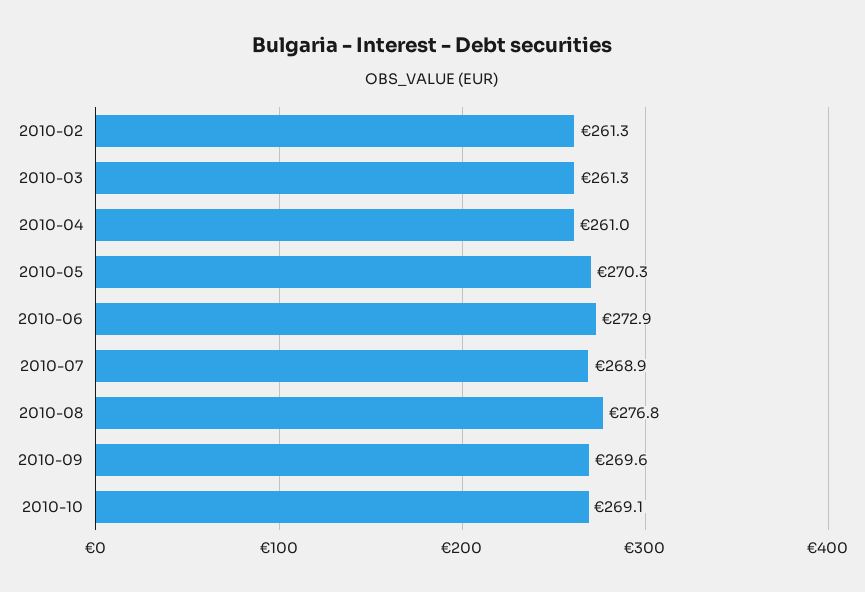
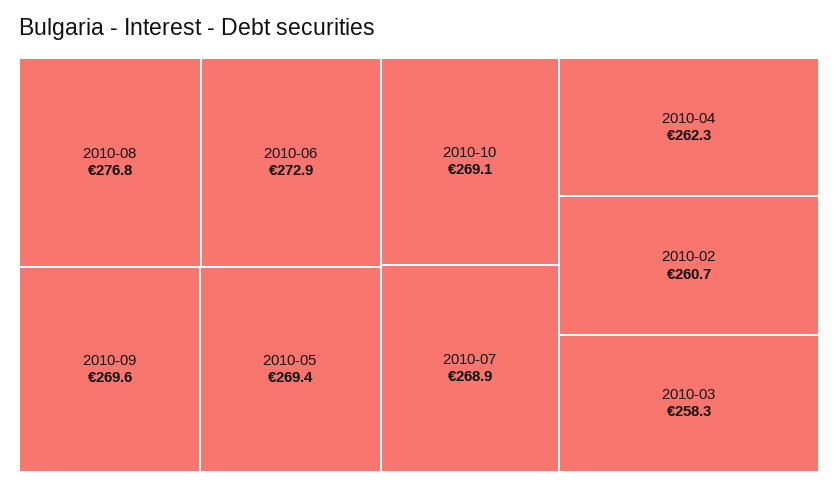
  {
-   "2010-02": 261.3,
+   "2010-02": 260.7,
-   "2010-03": 261.3,
+   "2010-03": 258.3,
-   "2010-04": 261,
+   "2010-04": 262.3,
-   "2010-05": 270.3,
+   "2010-05": 269.4,
    "2010-06": 272.9,
    "2010-07": 268.9,
    "2010-08": 276.8,
    "2010-09": 269.6,
    "2010-10": 269.1
  }

